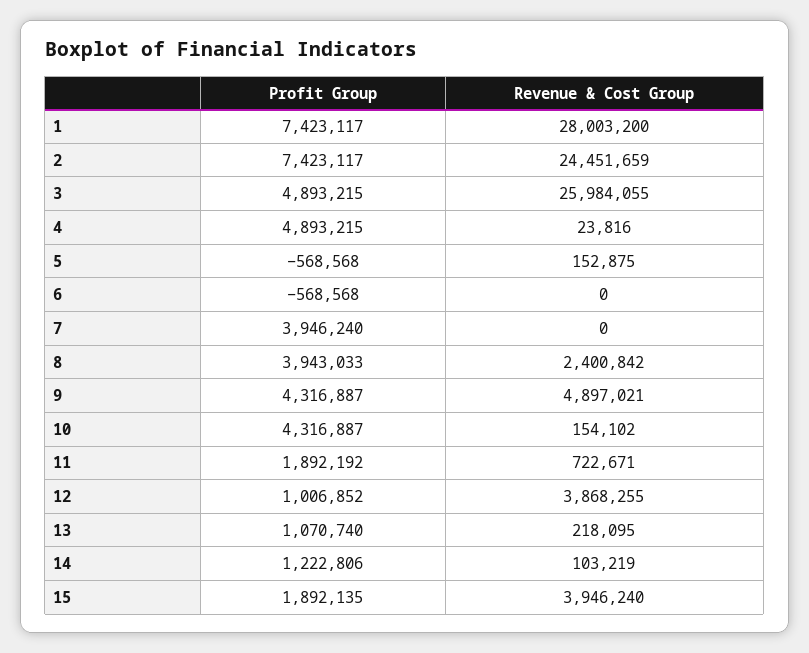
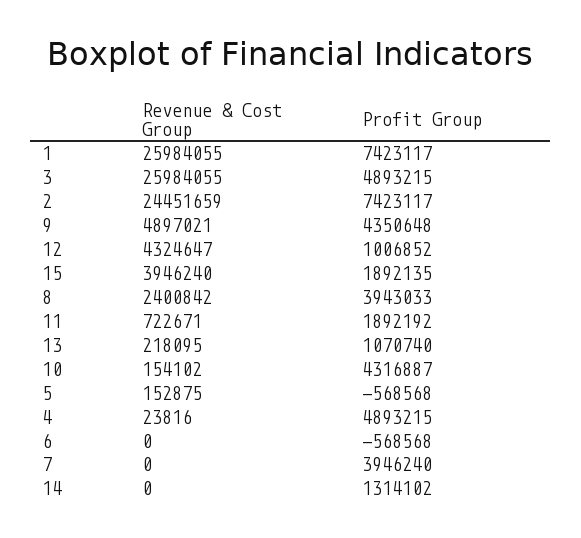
  {
    "Profit Group": {
      "1": 7423117,
      "2": 7423117,
      "3": 4893215,
      "4": 4893215,
      "5": -568568,
      "6": -568568,
      "7": 3946240,
      "8": 3943033,
-     "9": 4316887,
+     "9": 4350648,
      "10": 4316887,
      "11": 1892192,
      "12": 1006852,
      "13": 1070740,
-     "14": 1222806,
+     "14": 1314102,
      "15": 1892135
    },
    "Revenue & Cost Group": {
-     "1": 28003200,
+     "1": 25984055,
      "2": 24451659,
      "3": 25984055,
      "4": 23816,
      "5": 152875,
      "6": 0,
      "7": 0,
      "8": 2400842,
      "9": 4897021,
      "10": 154102,
      "11": 722671,
-     "12": 3868255,
+     "12": 4324647,
      "13": 218095,
-     "14": 103219,
+     "14": 0,
      "15": 3946240
    }
  }

